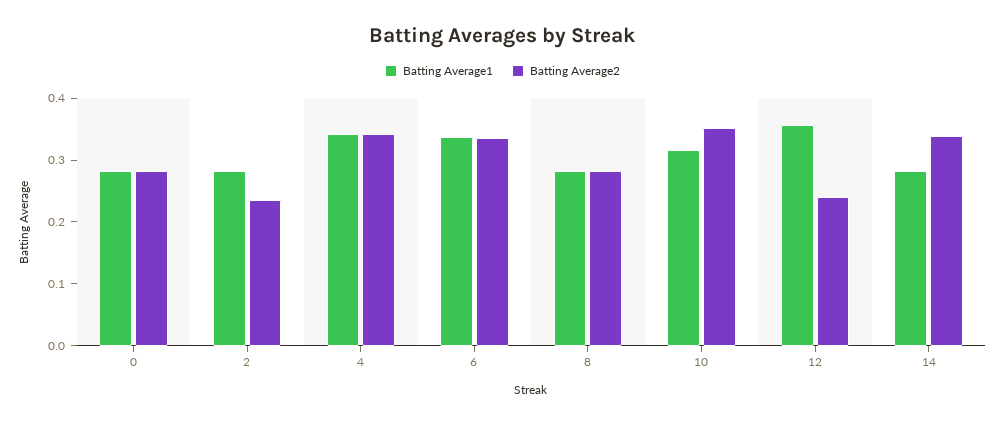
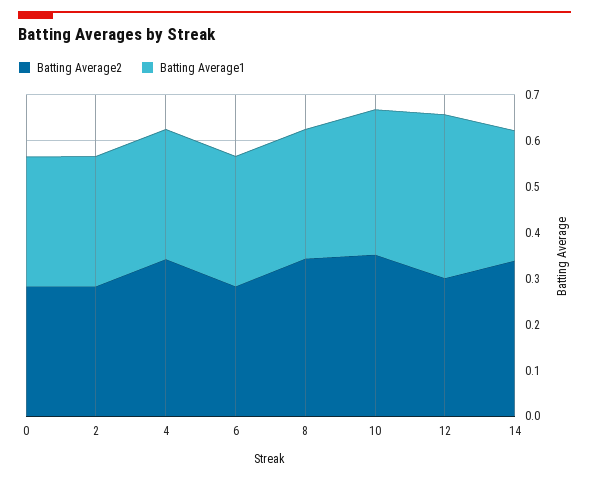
  {
    "Batting Average1": {
      "0": 0.28,
      "2": 0.28,
-     "4": 0.34,
+     "4": 0.28,
-     "6": 0.34,
+     "6": 0.28,
      "8": 0.28,
      "10": 0.32,
      "12": 0.36,
      "14": 0.28
    },
    "Batting Average2": {
      "0": 0.28,
-     "2": 0.24,
+     "2": 0.28,
      "4": 0.34,
-     "6": 0.34,
+     "6": 0.28,
-     "8": 0.28,
+     "8": 0.34,
      "10": 0.36,
-     "12": 0.24,
+     "12": 0.3,
      "14": 0.34
    }
  }

